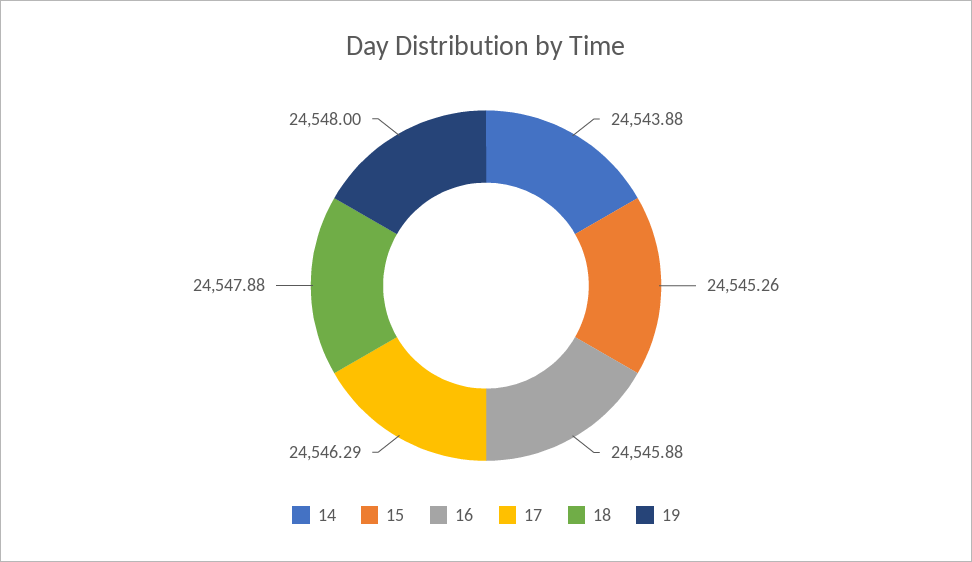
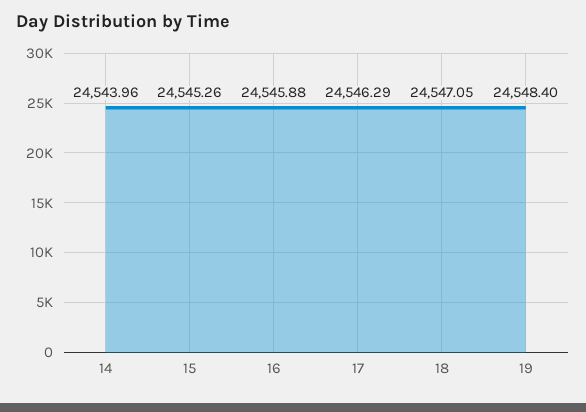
  {
-   "14": 24543.88,
+   "14": 24543.96,
    "15": 24545.26,
    "16": 24545.88,
    "17": 24546.29,
-   "18": 24547.88,
+   "18": 24547.05,
-   "19": 24548
+   "19": 24548.4
  }

